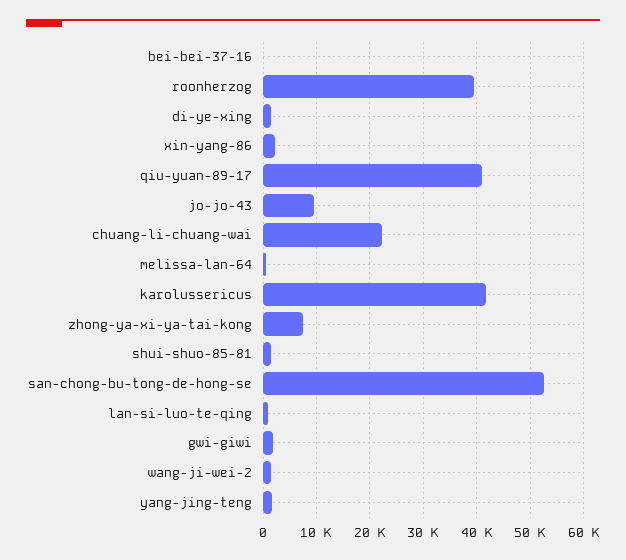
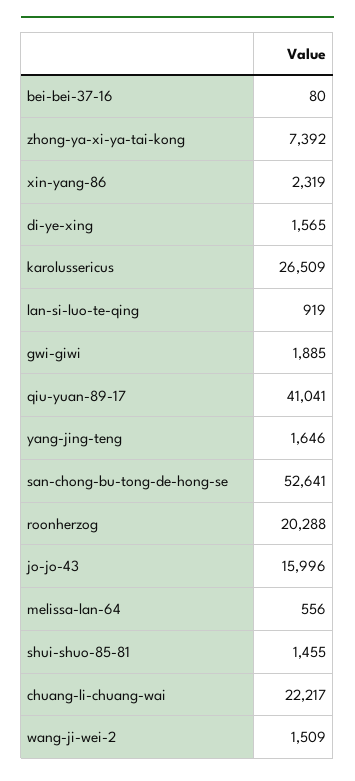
  {
    "bei-bei-37-16": 80,
-   "roonherzog": 40000,
+   "roonherzog": 20288,
    "di-ye-xing": 1565,
    "xin-yang-86": 2319,
    "qiu-yuan-89-17": 41041,
-   "jo-jo-43": 10000,
+   "jo-jo-43": 15996,
    "chuang-li-chuang-wai": 22217,
    "melissa-lan-64": 556,
-   "karolussericus": 42000,
+   "karolussericus": 26509,
    "zhong-ya-xi-ya-tai-kong": 7392,
    "shui-shuo-85-81": 1455,
    "san-chong-bu-tong-de-hong-se": 52641,
    "lan-si-luo-te-qing": 919,
    "gwi-giwi": 1885,
    "wang-ji-wei-2": 1509,
    "yang-jing-teng": 1646
  }

